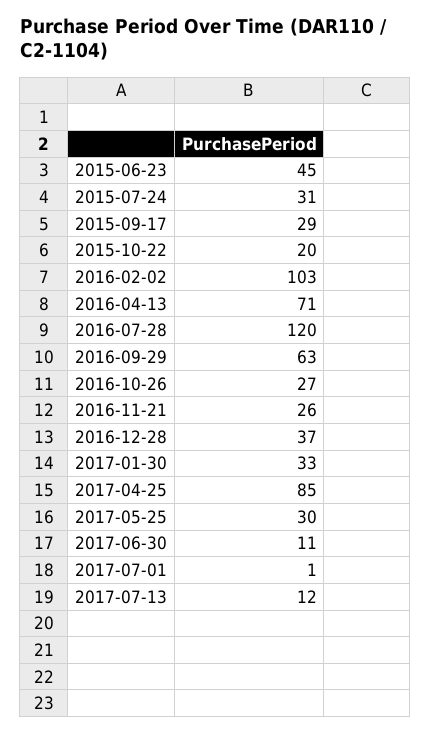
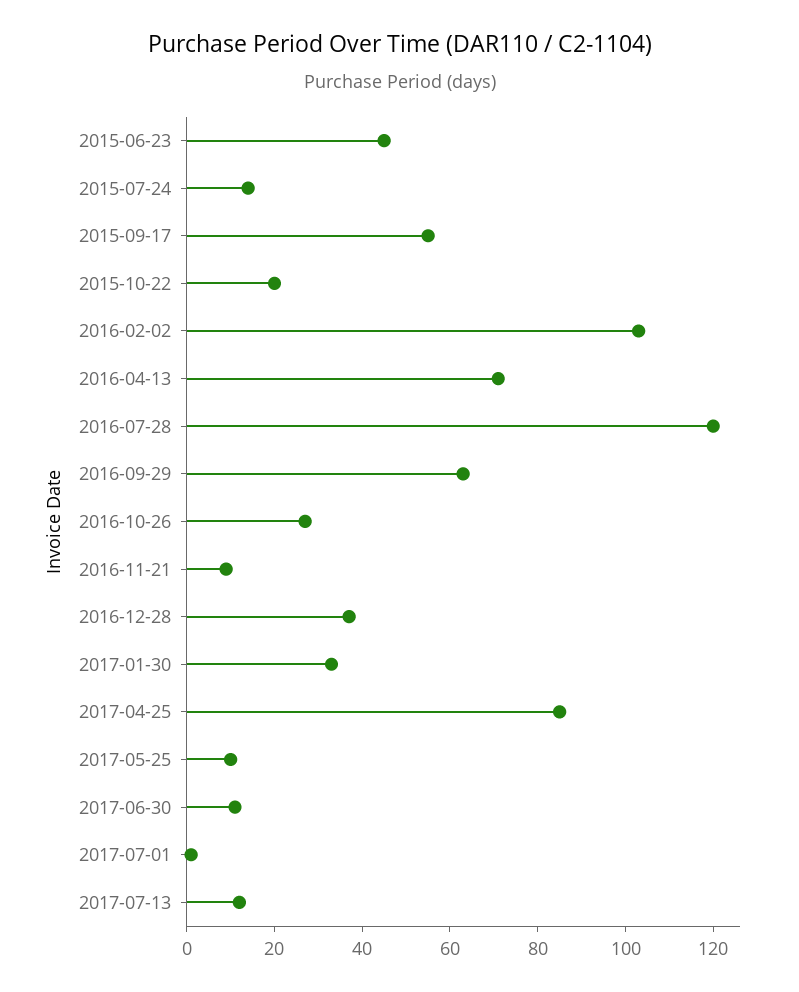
  {
    "2015-06-23": 45,
-   "2015-07-24": 31,
+   "2015-07-24": 15,
-   "2015-09-17": 29,
+   "2015-09-17": 55,
    "2015-10-22": 20,
    "2016-02-02": 103,
    "2016-04-13": 71,
    "2016-07-28": 120,
    "2016-09-29": 63,
    "2016-10-26": 27,
-   "2016-11-21": 26,
+   "2016-11-21": 10,
    "2016-12-28": 37,
    "2017-01-30": 33,
    "2017-04-25": 85,
-   "2017-05-25": 30,
+   "2017-05-25": 10,
    "2017-06-30": 11,
    "2017-07-01": 1,
    "2017-07-13": 12
  }

